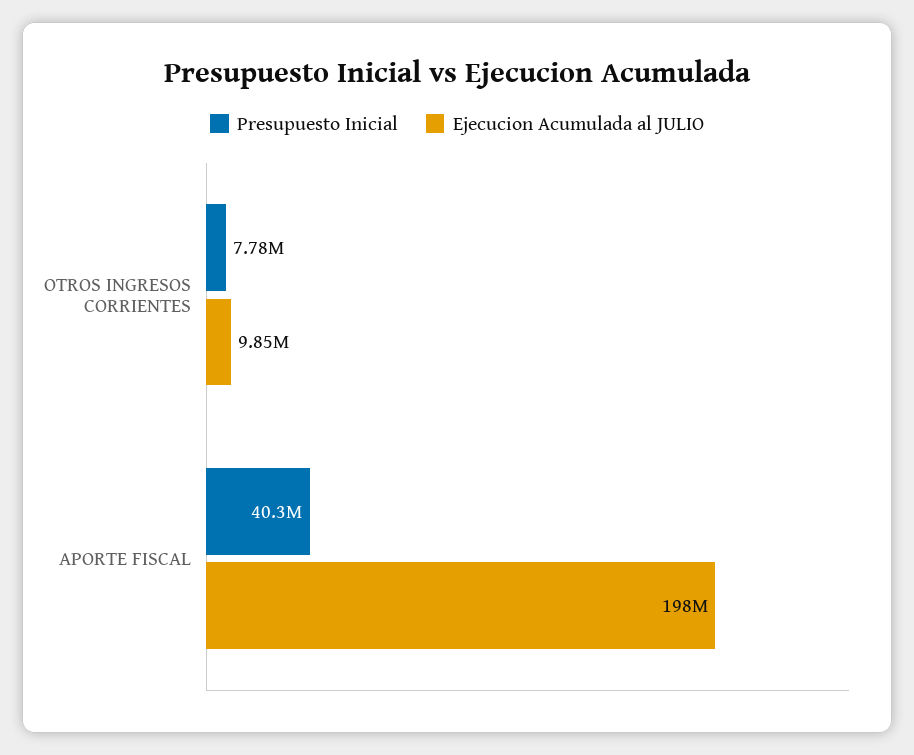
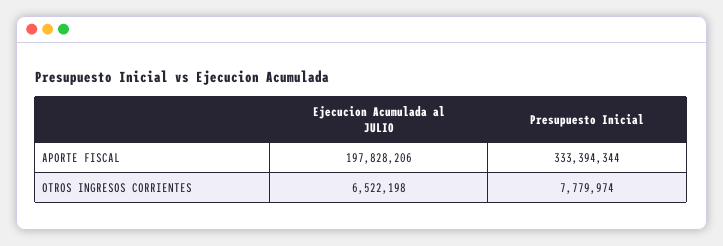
  {
    "Presupuesto Inicial": {
      "OTROS INGRESOS CORRIENTES": 7779974,
-     "APORTE FISCAL": 40300000
+     "APORTE FISCAL": 333394344
    },
    "Ejecucion Acumulada al JULIO": {
-     "OTROS INGRESOS CORRIENTES": 9850000,
+     "OTROS INGRESOS CORRIENTES": 6522198,
      "APORTE FISCAL": 197828206
    }
  }

